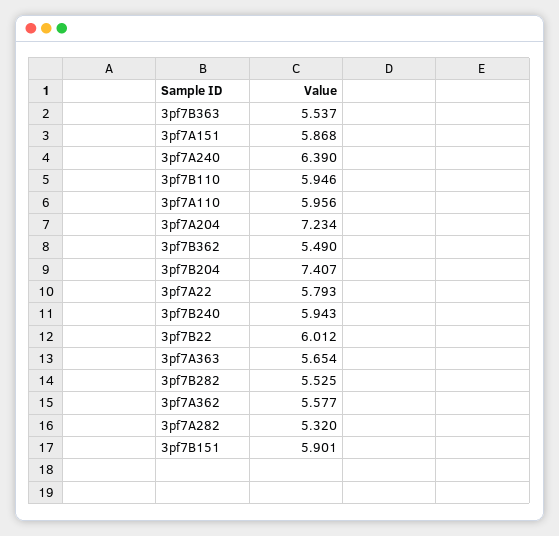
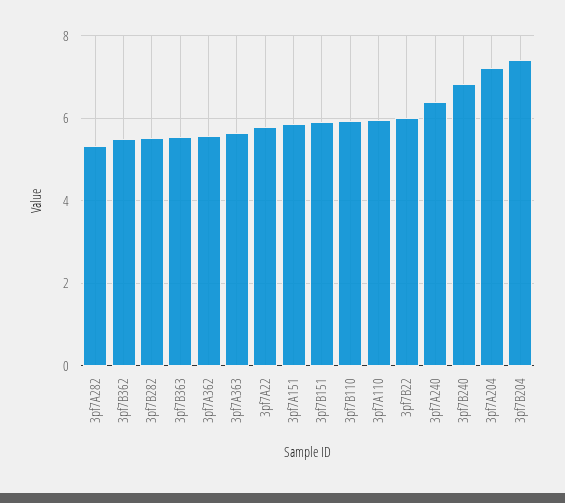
  {
    "3pf7B363": 5.537,
    "3pf7A151": 5.868,
    "3pf7A240": 6.39,
    "3pf7B110": 5.946,
    "3pf7A110": 5.956,
    "3pf7A204": 7.234,
    "3pf7B362": 5.49,
    "3pf7B204": 7.407,
    "3pf7A22": 5.793,
-   "3pf7B240": 5.943,
+   "3pf7B240": 6.8,
    "3pf7B22": 6.012,
    "3pf7A363": 5.654,
    "3pf7B282": 5.525,
    "3pf7A362": 5.577,
    "3pf7A282": 5.32,
    "3pf7B151": 5.901
  }

